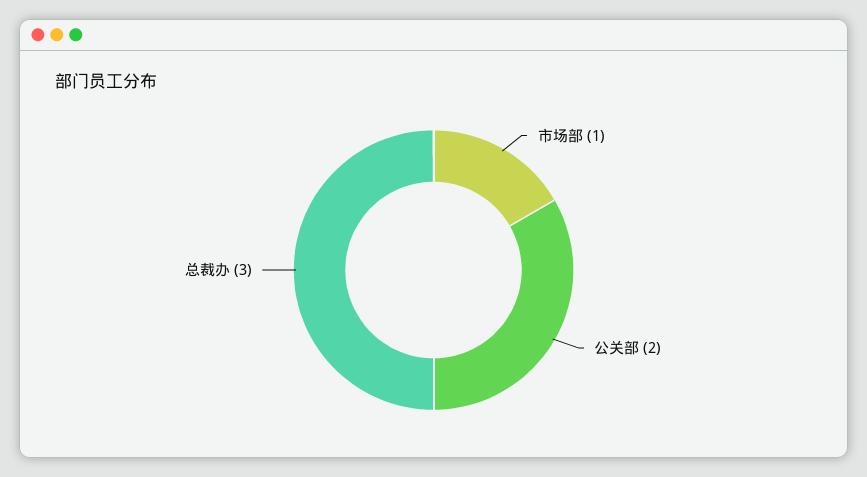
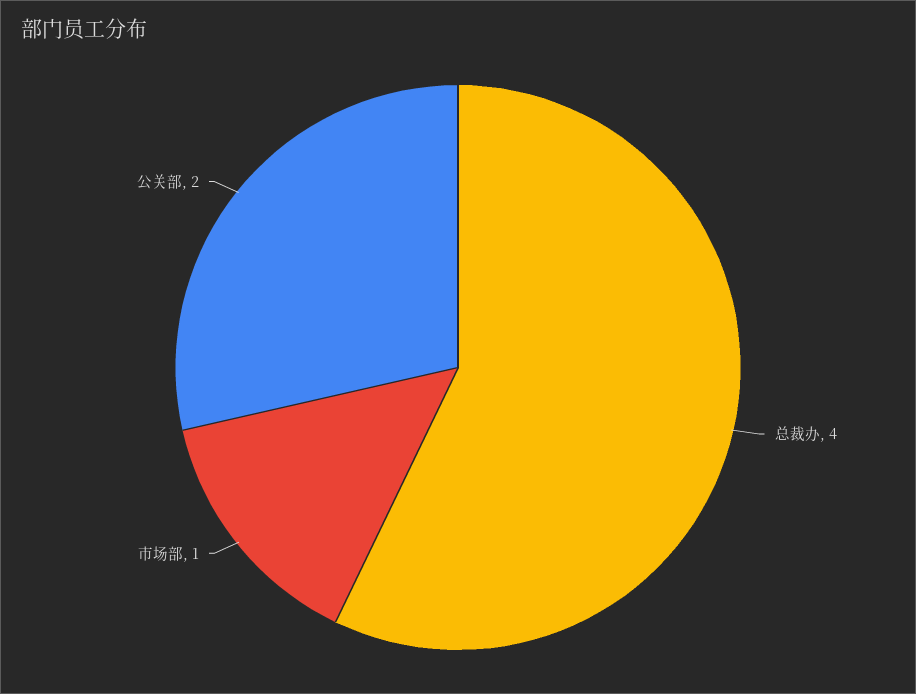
  {
    "市场部": 1,
    "公关部": 2,
-   "总裁办": 3
+   "总裁办": 4
  }

